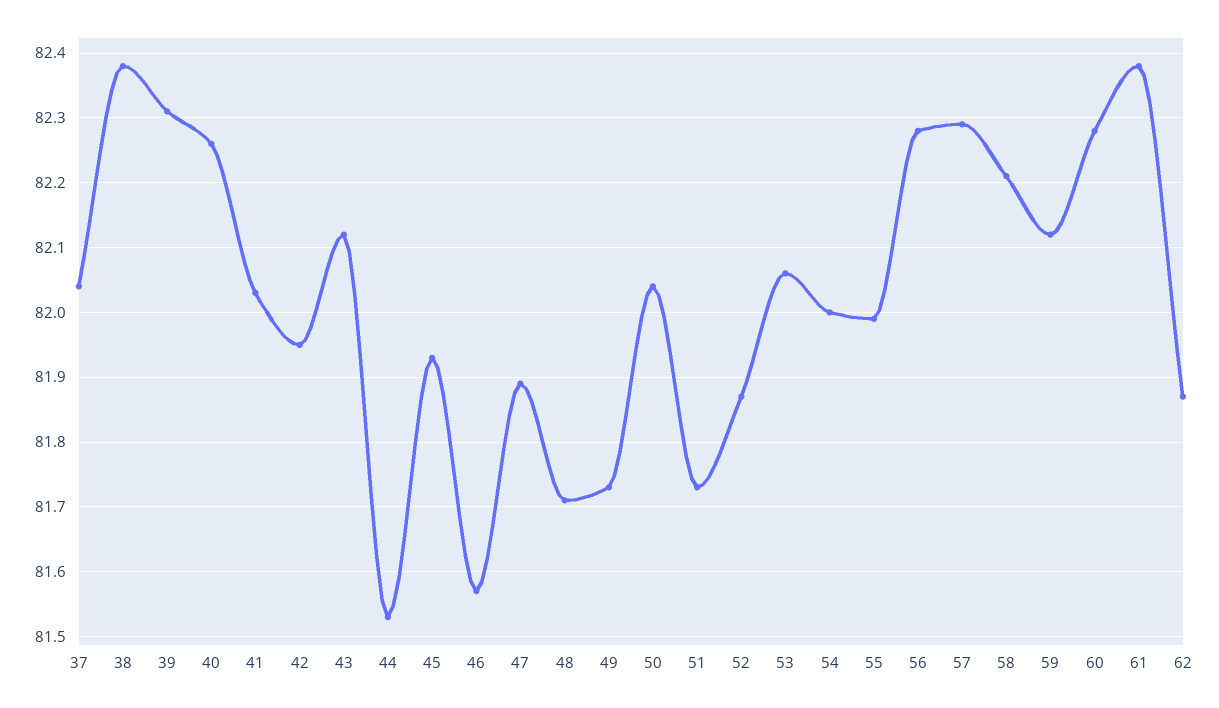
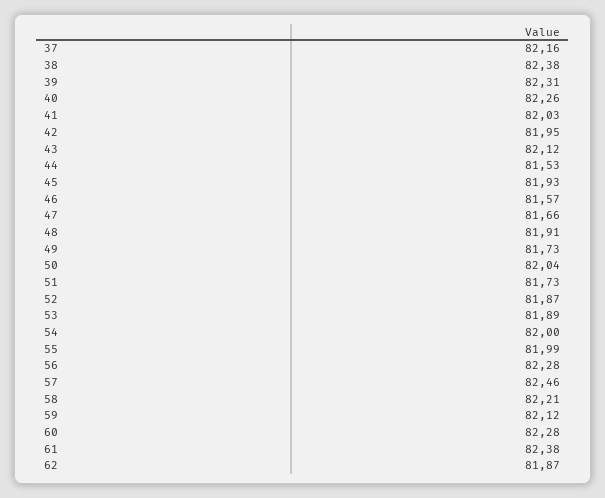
  {
-   "37": 82.04,
+   "37": 82.16,
    "38": 82.38,
    "39": 82.31,
    "40": 82.26,
    "41": 82.03,
    "42": 81.95,
    "43": 82.12,
    "44": 81.53,
    "45": 81.93,
    "46": 81.57,
-   "47": 81.89,
+   "47": 81.66,
-   "48": 81.71,
+   "48": 81.91,
    "49": 81.73,
    "50": 82.04,
    "51": 81.73,
    "52": 81.87,
-   "53": 82.06,
+   "53": 81.89,
    "54": 82,
    "55": 81.99,
    "56": 82.28,
-   "57": 82.29,
+   "57": 82.46,
    "58": 82.21,
    "59": 82.12,
    "60": 82.28,
    "61": 82.38,
    "62": 81.87
  }

